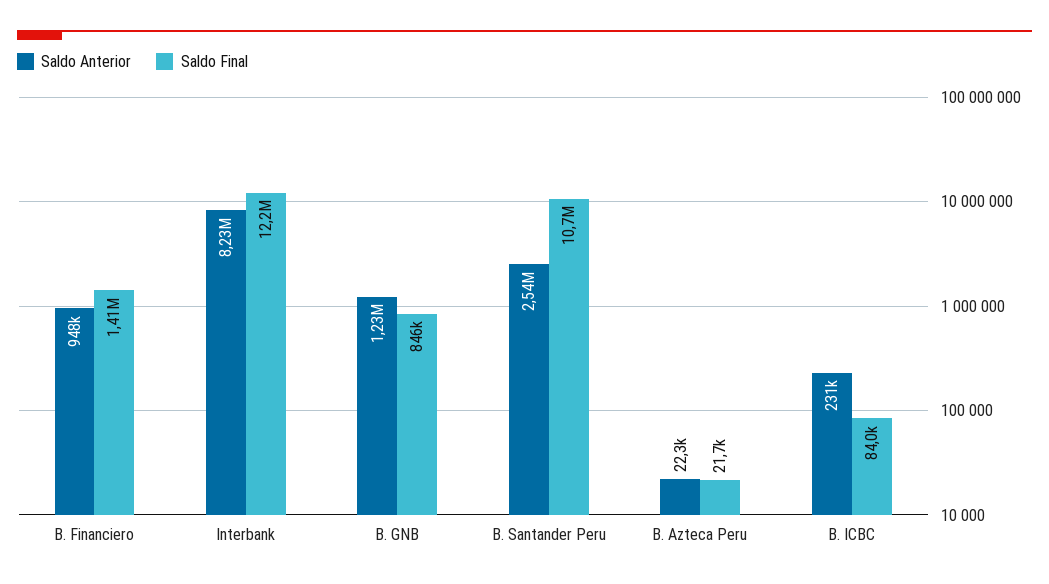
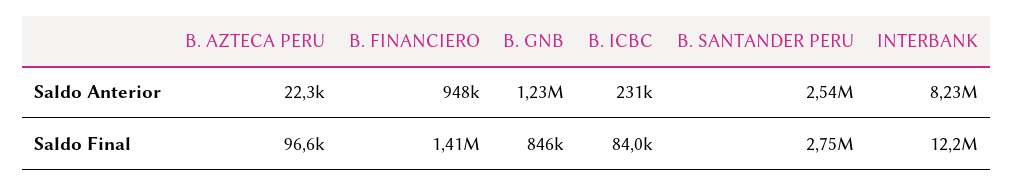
  {
    "Saldo Anterior": {
      "B. Financiero": 948000,
      "Interbank": 8230000,
      "B. GNB": 1230000,
      "B. Santander Peru": 2540000,
      "B. Azteca Peru": 22300,
      "B. ICBC": 231000
    },
    "Saldo Final": {
      "B. Financiero": 1410000,
      "Interbank": 12200000,
      "B. GNB": 846000,
-     "B. Santander Peru": 10700000,
+     "B. Santander Peru": 2750000,
-     "B. Azteca Peru": 21700,
+     "B. Azteca Peru": 96600,
      "B. ICBC": 84000
    }
  }

